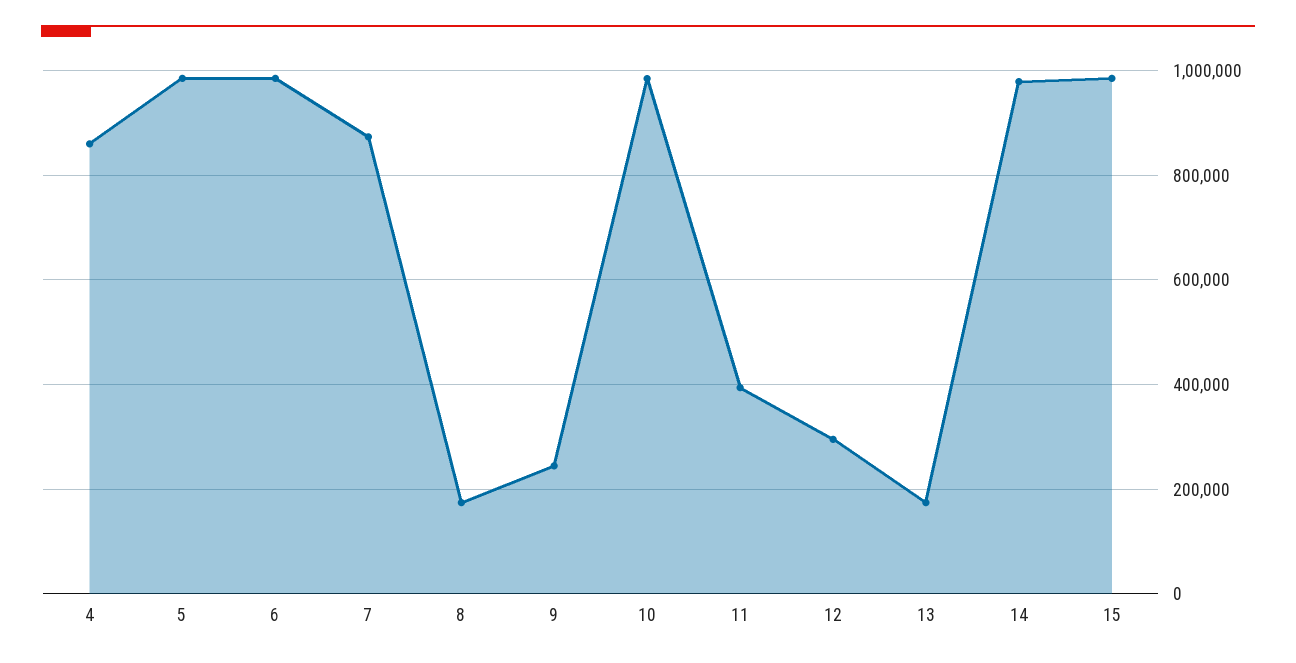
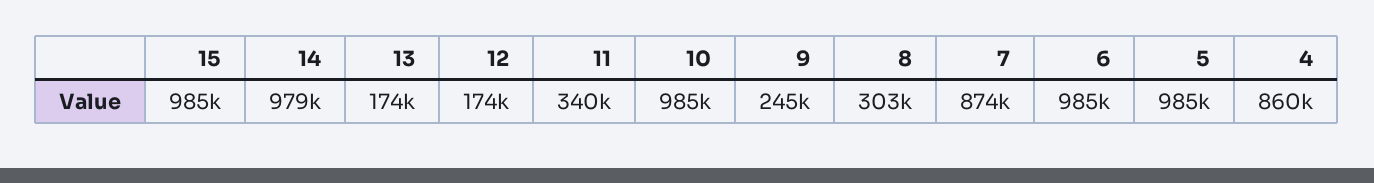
  {
    "4": 860000,
    "5": 985000,
    "6": 985000,
    "7": 874000,
-   "8": 180000,
+   "8": 303000,
    "9": 245000,
    "10": 985000,
-   "11": 400000,
+   "11": 340000,
-   "12": 300000,
+   "12": 174000,
    "13": 174000,
    "14": 979000,
    "15": 985000
  }

